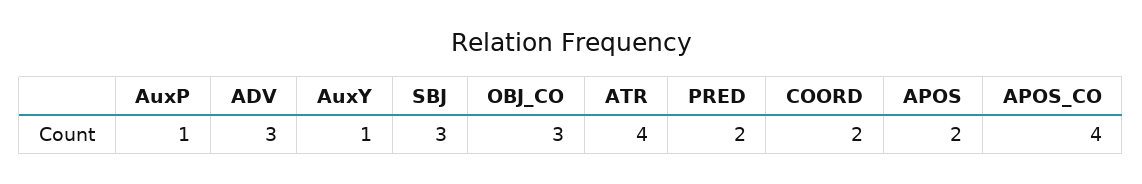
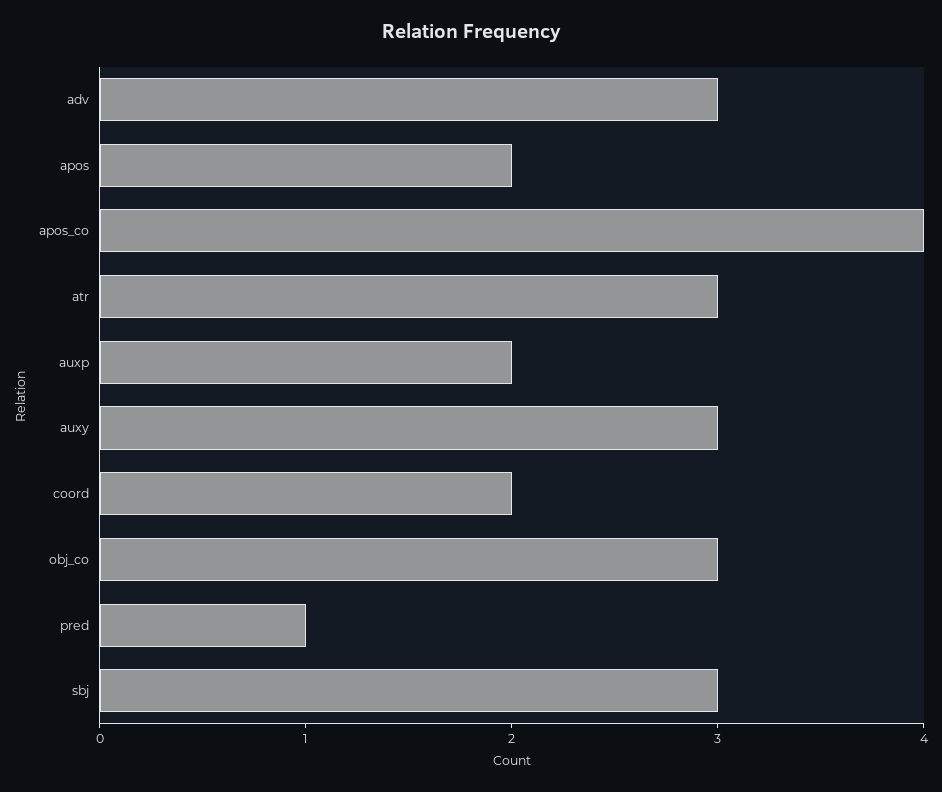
  {
-   "AuxP": 1,
+   "AuxP": 2,
    "ADV": 3,
-   "AuxY": 1,
+   "AuxY": 3,
    "SBJ": 3,
    "OBJ_CO": 3,
-   "ATR": 4,
+   "ATR": 3,
-   "PRED": 2,
+   "PRED": 1,
    "COORD": 2,
    "APOS": 2,
    "APOS_CO": 4
  }

